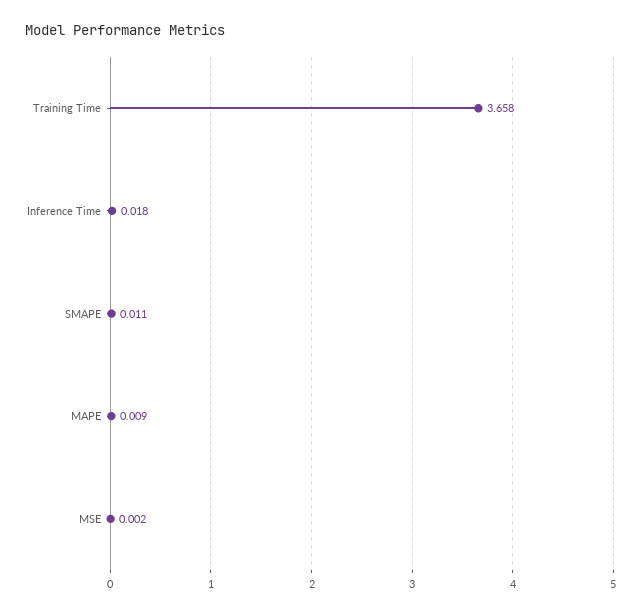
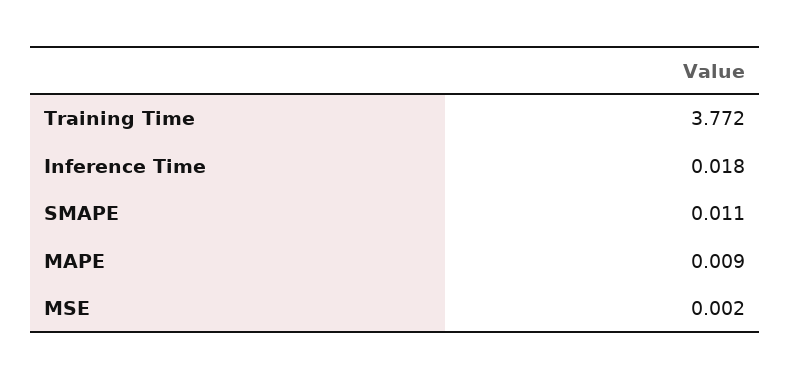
  {
-   "Training Time": 3.658,
+   "Training Time": 3.772,
    "Inference Time": 0.018,
    "SMAPE": 0.011,
    "MAPE": 0.009,
    "MSE": 0.002
  }

